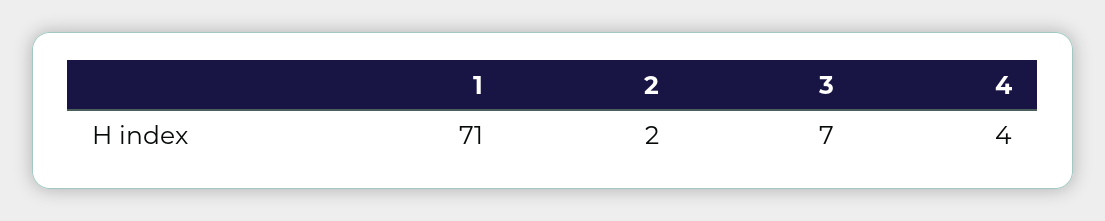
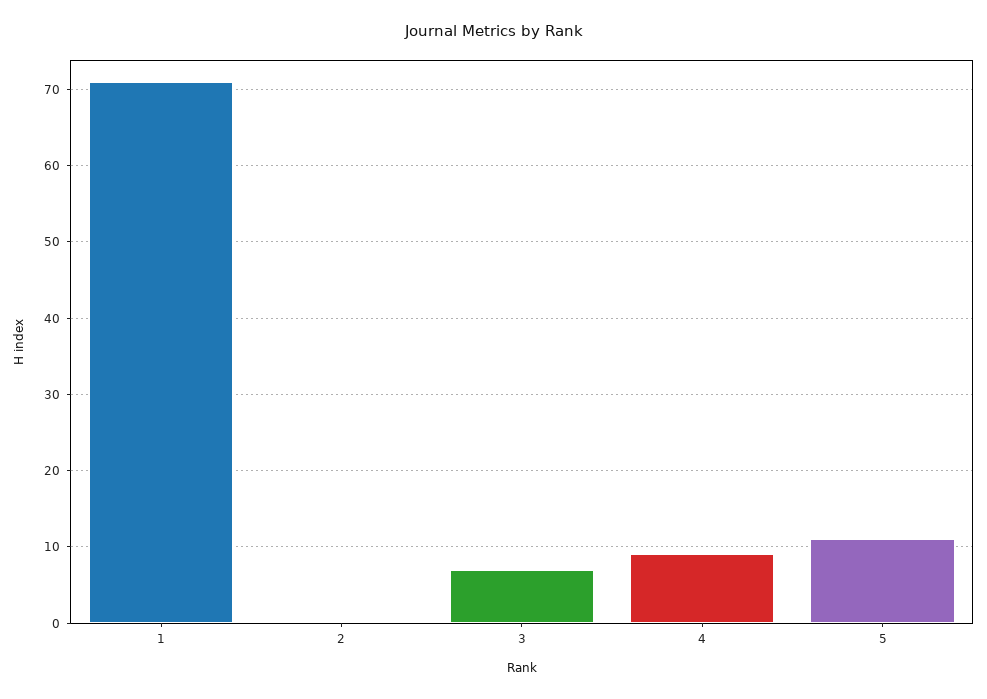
  {
    "1": 71,
-   "2": 2,
+   "2": 0,
    "3": 7,
-   "4": 4
+   "4": 9,
+   "5": 11
  }

